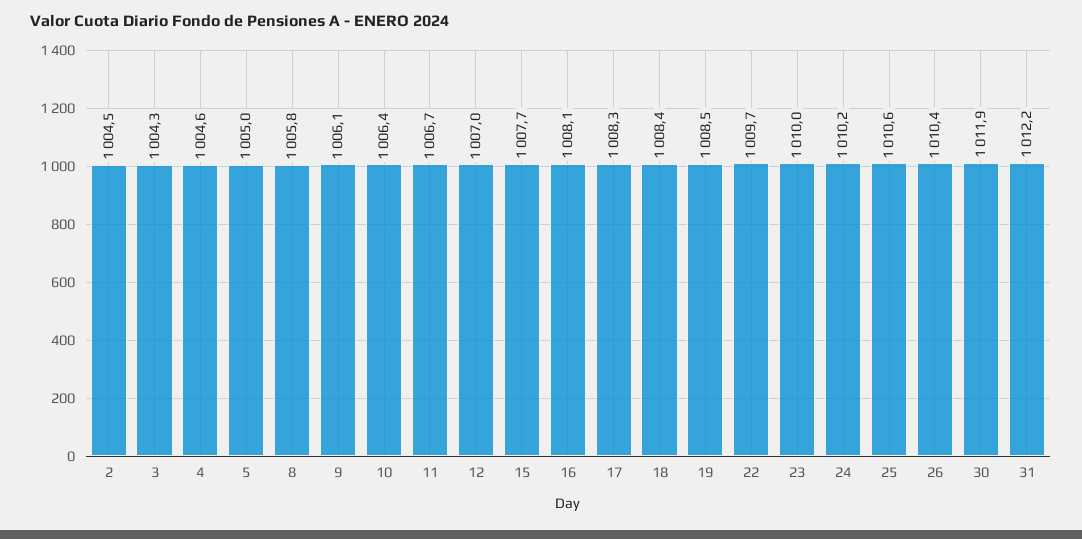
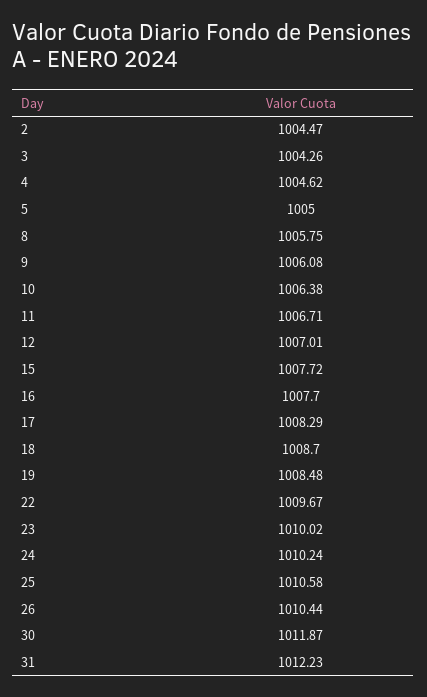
  {
    "2": 1004.47,
    "3": 1004.26,
    "4": 1004.62,
    "5": 1005,
    "8": 1005.75,
    "9": 1006.08,
    "10": 1006.38,
    "11": 1006.71,
    "12": 1007.01,
    "15": 1007.72,
-   "16": 1008.1,
+   "16": 1007.7,
    "17": 1008.29,
-   "18": 1008.4,
+   "18": 1008.7,
    "19": 1008.48,
    "22": 1009.67,
    "23": 1010.02,
    "24": 1010.24,
    "25": 1010.58,
    "26": 1010.44,
    "30": 1011.87,
    "31": 1012.23
  }

